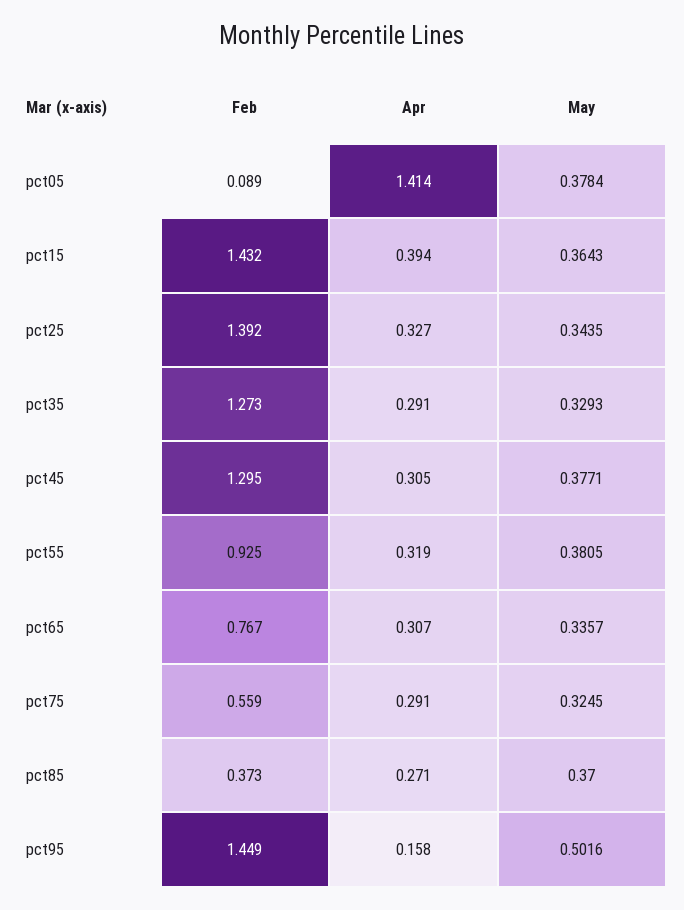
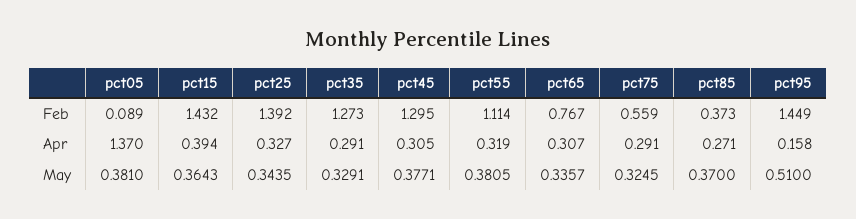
  {
    "Feb": {
      "pct05": 0.089,
      "pct15": 1.432,
      "pct25": 1.392,
      "pct35": 1.273,
      "pct45": 1.295,
-     "pct55": 0.925,
+     "pct55": 1.114,
      "pct65": 0.767,
      "pct75": 0.559,
      "pct85": 0.373,
      "pct95": 1.449
    },
    "Apr": {
-     "pct05": 1.414,
+     "pct05": 1.37,
      "pct15": 0.394,
      "pct25": 0.327,
      "pct35": 0.291,
      "pct45": 0.305,
      "pct55": 0.319,
      "pct65": 0.307,
      "pct75": 0.291,
      "pct85": 0.271,
      "pct95": 0.158
    },
    "May": {
-     "pct05": 0.3784,
+     "pct05": 0.381,
      "pct15": 0.3643,
      "pct25": 0.3435,
-     "pct35": 0.3293,
+     "pct35": 0.3291,
      "pct45": 0.3771,
      "pct55": 0.3805,
      "pct65": 0.3357,
      "pct75": 0.3245,
      "pct85": 0.37,
-     "pct95": 0.5016
+     "pct95": 0.51
    }
  }

